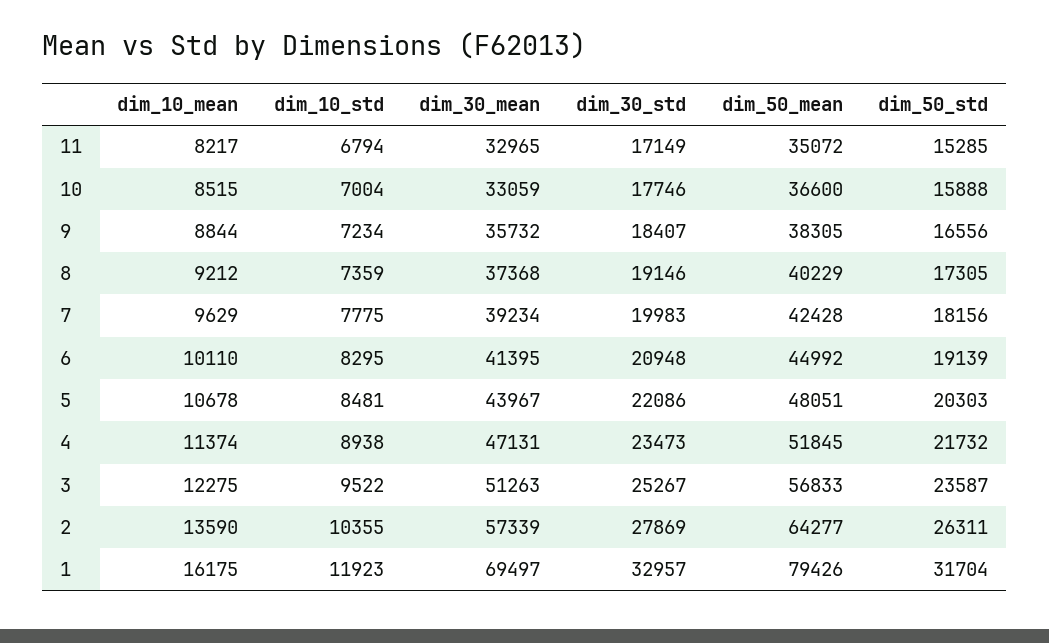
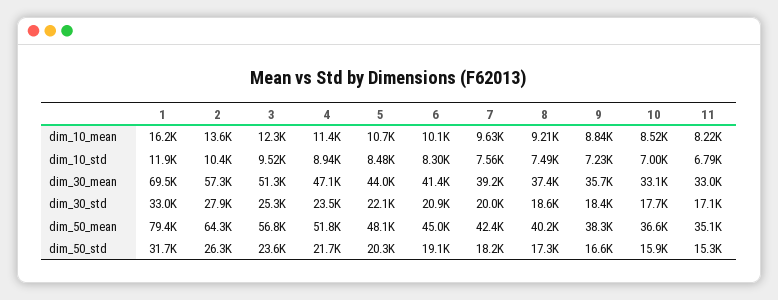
  {
    "dim_10_mean": {
      "11": 8217,
      "10": 8515,
      "9": 8844,
      "8": 9212,
      "7": 9629,
      "6": 10110,
      "5": 10678,
      "4": 11374,
      "3": 12275,
      "2": 13590,
      "1": 16175
    },
    "dim_10_std": {
      "11": 6794,
      "10": 7004,
      "9": 7234,
-     "8": 7359,
+     "8": 7490,
-     "7": 7775,
+     "7": 7560,
      "6": 8295,
      "5": 8481,
      "4": 8938,
      "3": 9522,
      "2": 10355,
      "1": 11923
    },
    "dim_30_mean": {
      "11": 32965,
      "10": 33059,
      "9": 35732,
      "8": 37368,
      "7": 39234,
      "6": 41395,
      "5": 43967,
      "4": 47131,
      "3": 51263,
      "2": 57339,
      "1": 69497
    },
    "dim_30_std": {
      "11": 17149,
      "10": 17746,
      "9": 18407,
-     "8": 19146,
+     "8": 18600,
      "7": 19983,
      "6": 20948,
      "5": 22086,
      "4": 23473,
      "3": 25267,
      "2": 27869,
      "1": 32957
    },
    "dim_50_mean": {
      "11": 35072,
      "10": 36600,
      "9": 38305,
      "8": 40229,
      "7": 42428,
      "6": 44992,
      "5": 48051,
      "4": 51845,
      "3": 56833,
      "2": 64277,
      "1": 79426
    },
    "dim_50_std": {
      "11": 15285,
      "10": 15888,
      "9": 16556,
      "8": 17305,
      "7": 18156,
      "6": 19139,
      "5": 20303,
      "4": 21732,
      "3": 23587,
      "2": 26311,
      "1": 31704
    }
  }

